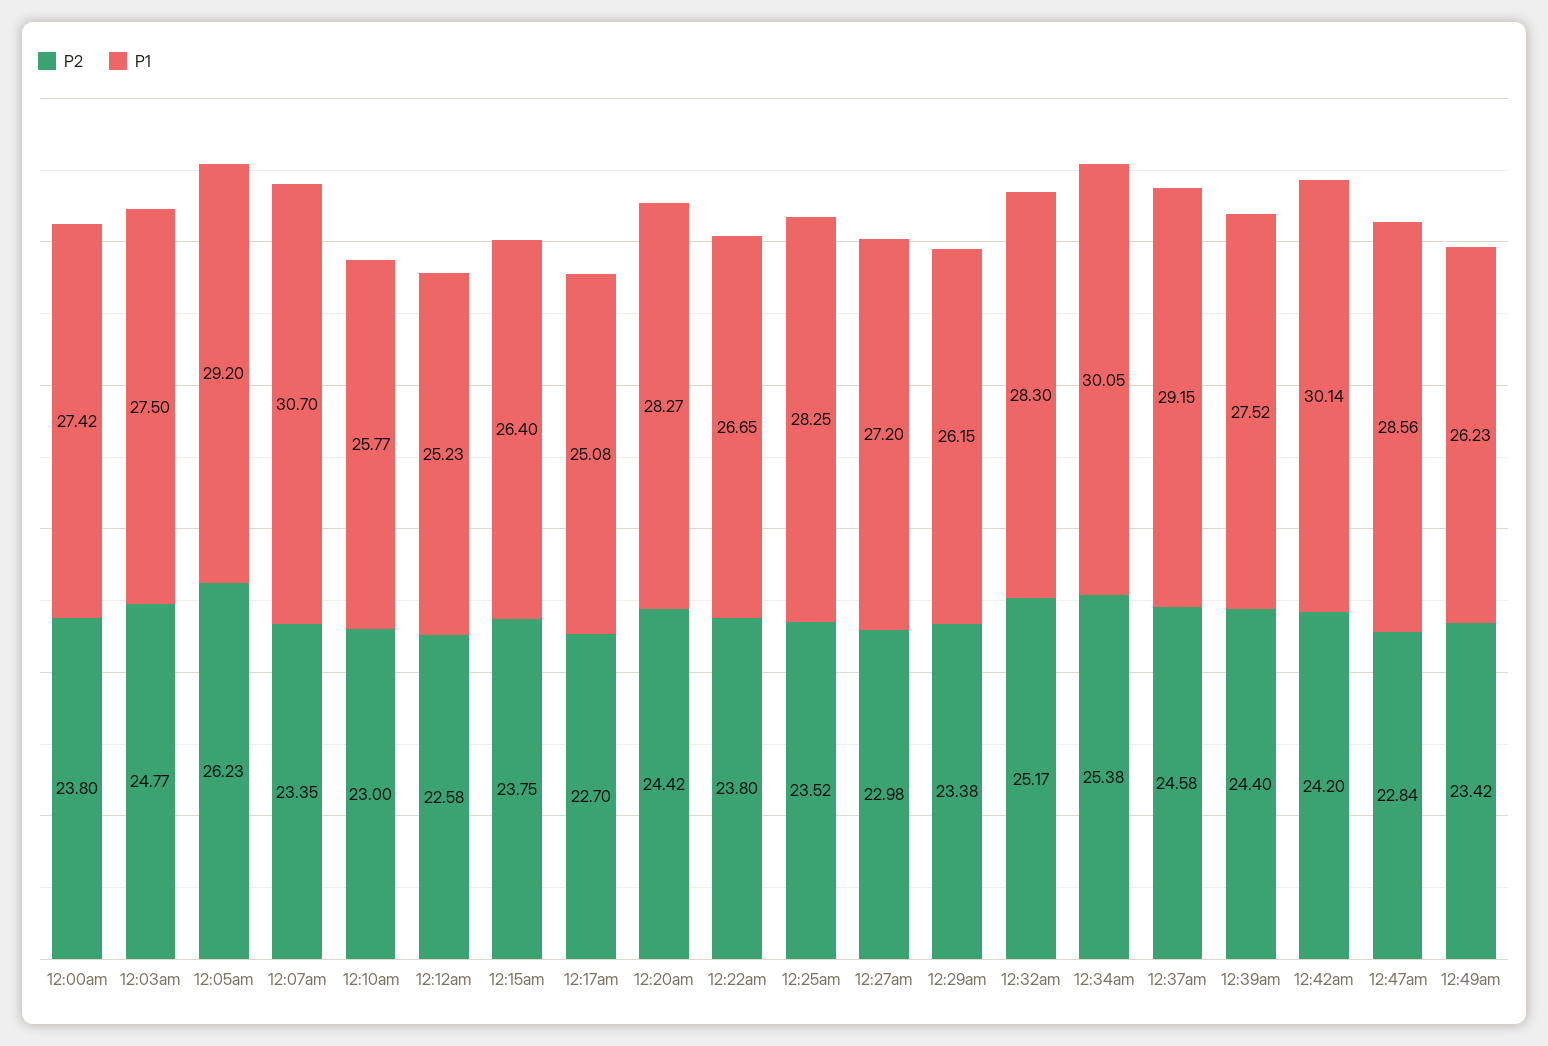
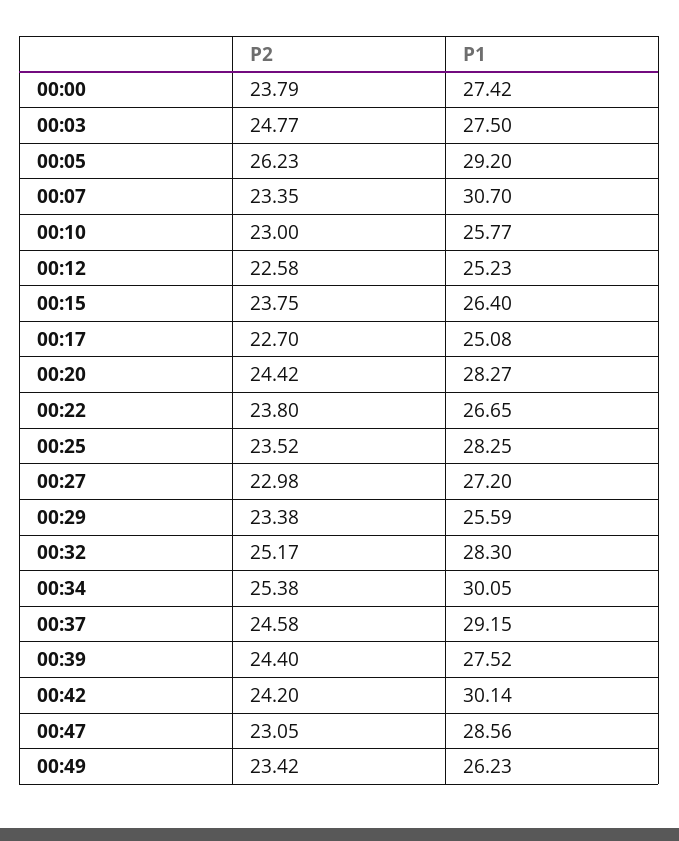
  {
    "P2": {
-     "12:00am": 23.8,
+     "12:00am": 23.79,
      "12:03am": 24.77,
      "12:05am": 26.23,
      "12:07am": 23.35,
      "12:10am": 23,
      "12:12am": 22.58,
      "12:15am": 23.75,
      "12:17am": 22.7,
      "12:20am": 24.42,
      "12:22am": 23.8,
      "12:25am": 23.52,
      "12:27am": 22.98,
      "12:29am": 23.38,
      "12:32am": 25.17,
      "12:34am": 25.38,
      "12:37am": 24.58,
      "12:39am": 24.4,
      "12:42am": 24.2,
-     "12:47am": 22.84,
+     "12:47am": 23.05,
      "12:49am": 23.42
    },
    "P1": {
      "12:00am": 27.42,
      "12:03am": 27.5,
      "12:05am": 29.2,
      "12:07am": 30.7,
      "12:10am": 25.77,
      "12:12am": 25.23,
      "12:15am": 26.4,
      "12:17am": 25.08,
      "12:20am": 28.27,
      "12:22am": 26.65,
      "12:25am": 28.25,
      "12:27am": 27.2,
-     "12:29am": 26.15,
+     "12:29am": 25.59,
      "12:32am": 28.3,
      "12:34am": 30.05,
      "12:37am": 29.15,
      "12:39am": 27.52,
      "12:42am": 30.14,
      "12:47am": 28.56,
      "12:49am": 26.23
    }
  }

